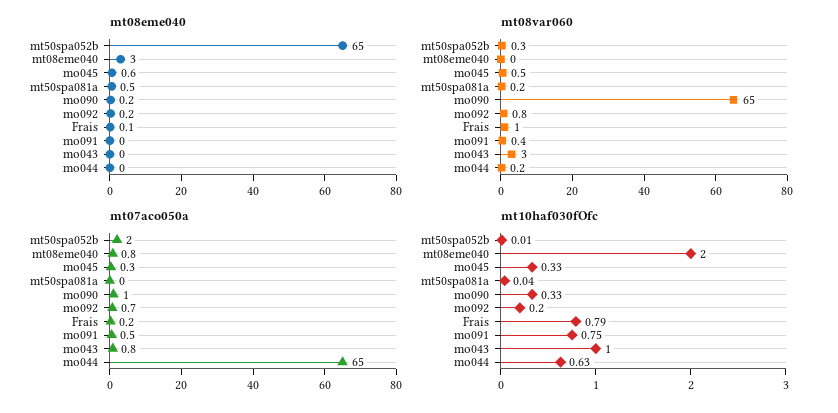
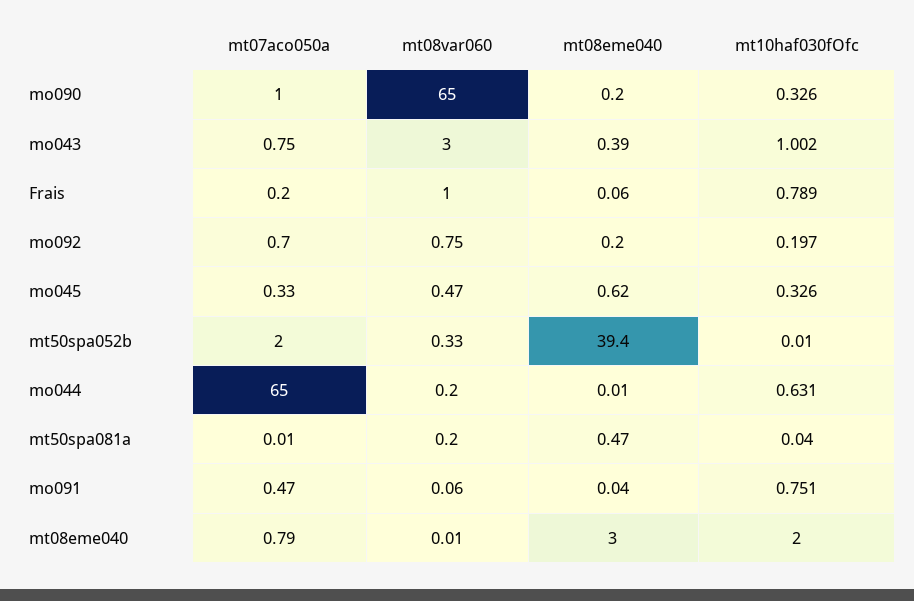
  {
    "mt08eme040": {
-     "mt50spa052b": 65,
+     "mt50spa052b": 39.4,
      "mt08eme040": 3,
      "mo045": 0.62,
      "mt50spa081a": 0.47,
      "mo090": 0.2,
      "mo092": 0.2,
      "Frais": 0.06,
      "mo091": 0.04,
-     "mo043": 0,
+     "mo043": 0.39,
      "mo044": 0.01
    },
    "mt08var060": {
      "mt50spa052b": 0.33,
      "mt08eme040": 0.01,
      "mo045": 0.47,
      "mt50spa081a": 0.2,
      "mo090": 65,
      "mo092": 0.75,
      "Frais": 1,
-     "mo091": 0.4,
+     "mo091": 0.06,
      "mo043": 3,
      "mo044": 0.2
    },
    "mt07aco050a": {
      "mt50spa052b": 2,
      "mt08eme040": 0.79,
      "mo045": 0.33,
      "mt50spa081a": 0.01,
      "mo090": 1,
      "mo092": 0.7,
      "Frais": 0.2,
      "mo091": 0.47,
      "mo043": 0.75,
      "mo044": 65
    },
    "mt10haf030fOfc": {
      "mt50spa052b": 0.01,
      "mt08eme040": 2,
      "mo045": 0.326,
      "mt50spa081a": 0.04,
      "mo090": 0.326,
      "mo092": 0.197,
      "Frais": 0.789,
      "mo091": 0.751,
      "mo043": 1.002,
      "mo044": 0.631
    }
  }

